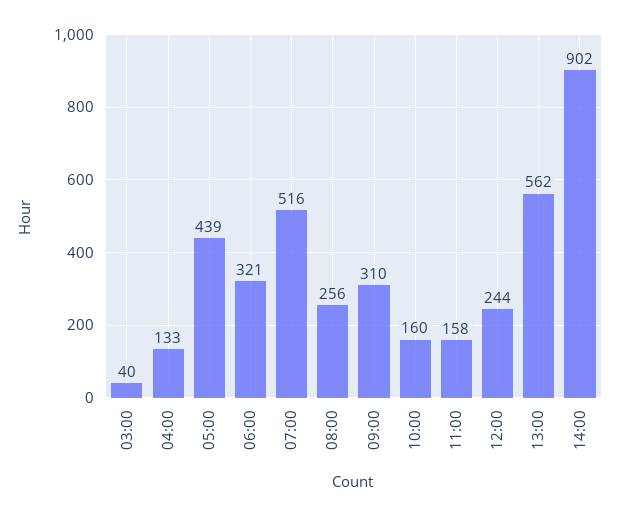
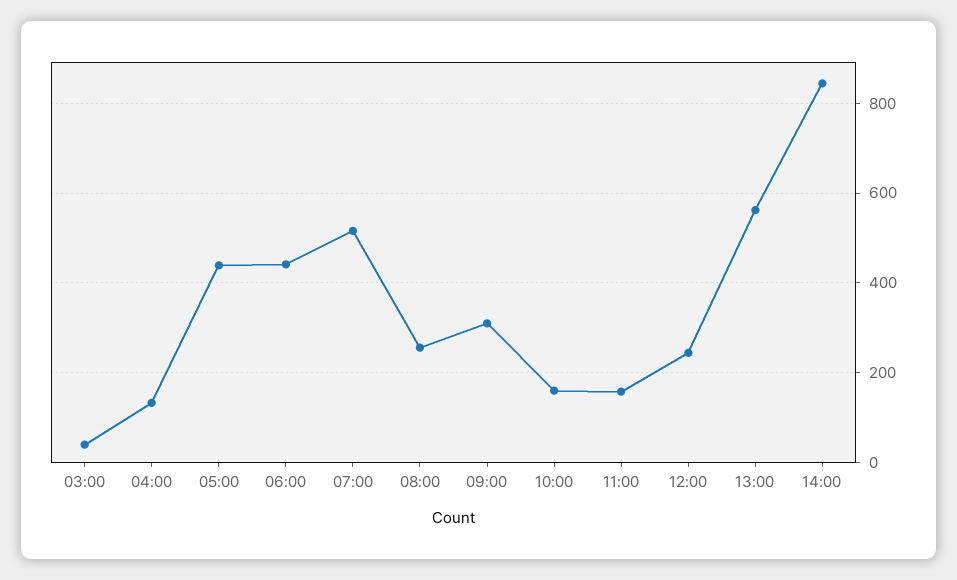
  {
    "03:00": 40,
    "04:00": 133,
    "05:00": 439,
-   "06:00": 321,
+   "06:00": 440,
    "07:00": 516,
    "08:00": 256,
    "09:00": 310,
    "10:00": 160,
    "11:00": 158,
    "12:00": 244,
    "13:00": 562,
-   "14:00": 902
+   "14:00": 840
  }

